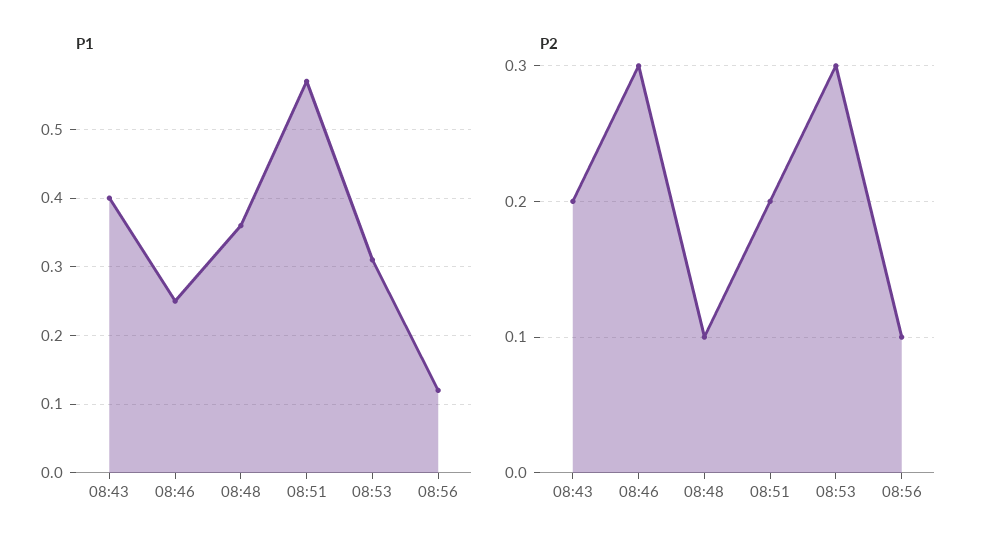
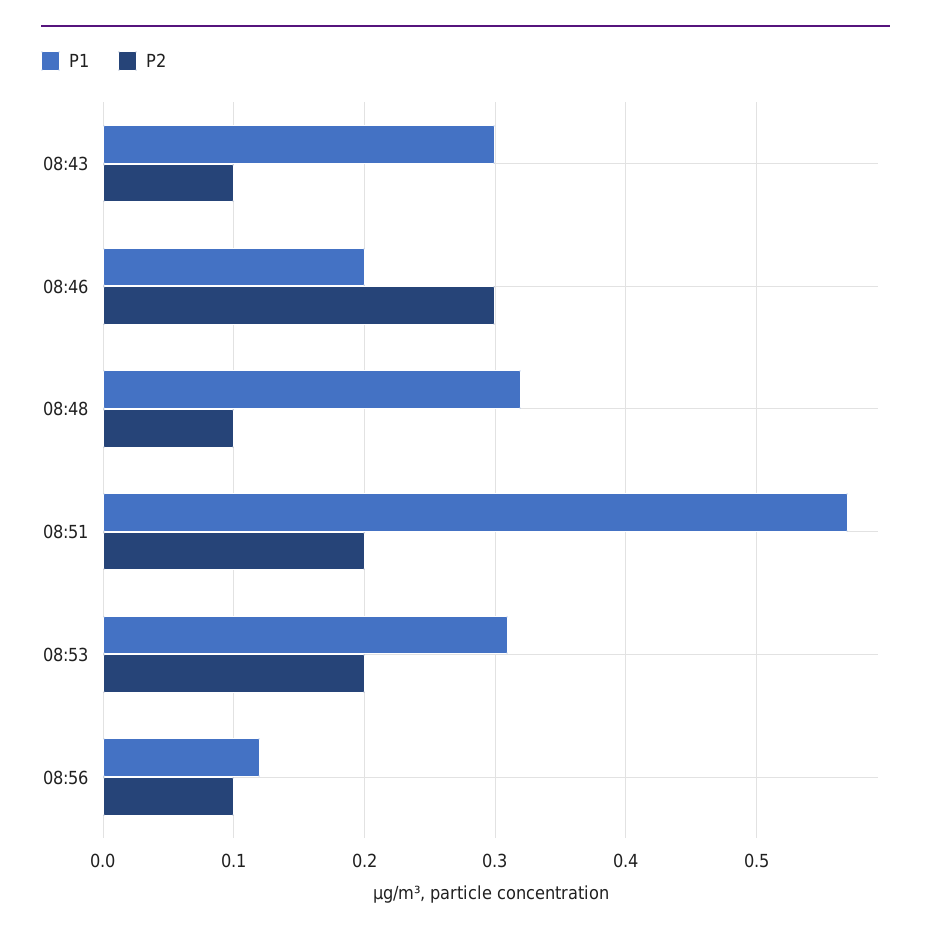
  {
    "P1": {
-     "08:43": 0.4,
+     "08:43": 0.3,
-     "08:46": 0.25,
+     "08:46": 0.2,
-     "08:48": 0.36,
+     "08:48": 0.32,
      "08:51": 0.57,
      "08:53": 0.31,
      "08:56": 0.12
    },
    "P2": {
-     "08:43": 0.2,
+     "08:43": 0.1,
      "08:46": 0.3,
      "08:48": 0.1,
      "08:51": 0.2,
-     "08:53": 0.3,
+     "08:53": 0.2,
      "08:56": 0.1
    }
  }

